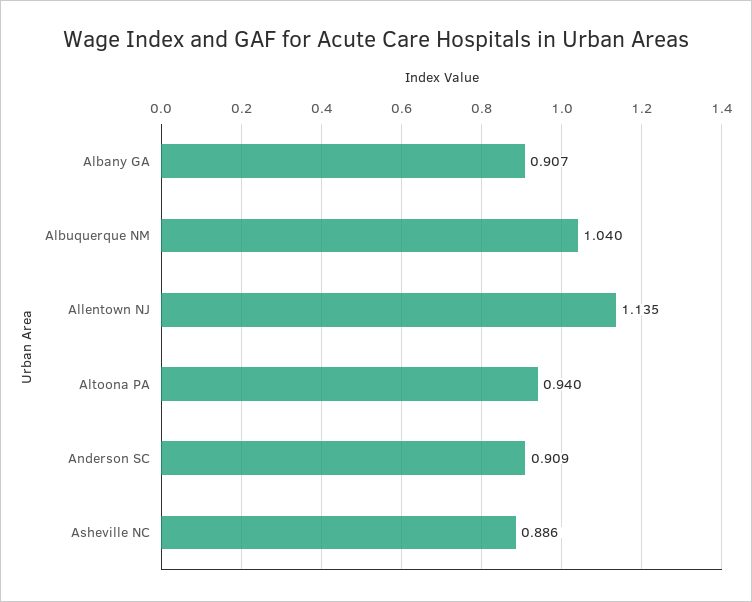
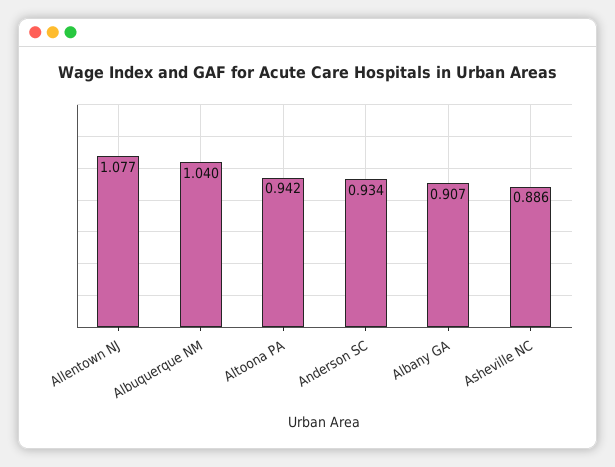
  {
    "Albany GA": 0.907,
    "Albuquerque NM": 1.04,
-   "Allentown NJ": 1.135,
+   "Allentown NJ": 1.077,
-   "Altoona PA": 0.94,
+   "Altoona PA": 0.942,
-   "Anderson SC": 0.909,
+   "Anderson SC": 0.934,
    "Asheville NC": 0.886
  }

